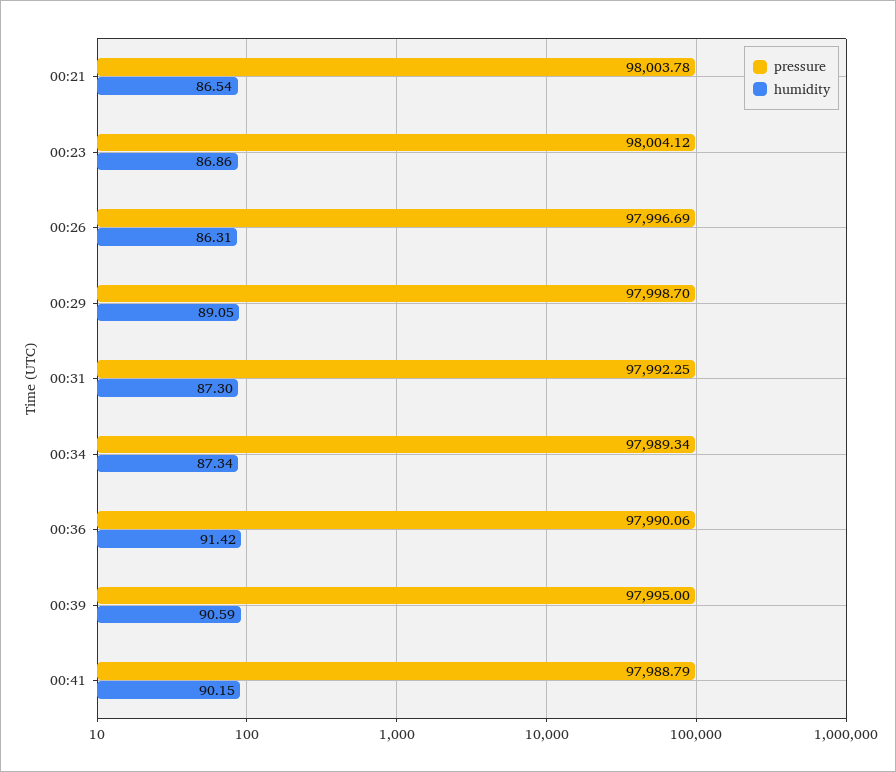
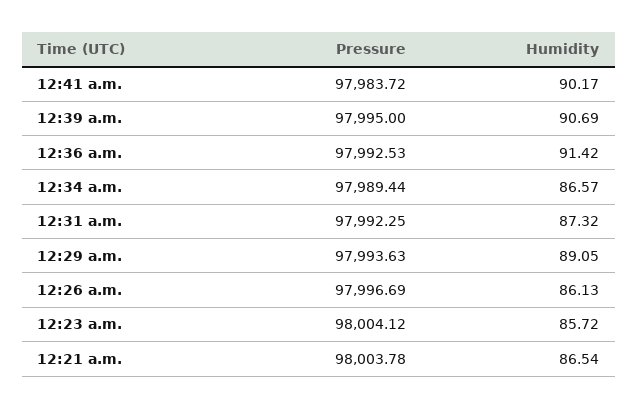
  {
    "pressure": {
      "00:21": 98003.78,
      "00:23": 98004.12,
      "00:26": 97996.69,
-     "00:29": 97998.7,
+     "00:29": 97993.63,
      "00:31": 97992.25,
-     "00:34": 97989.34,
+     "00:34": 97989.44,
-     "00:36": 97990.06,
+     "00:36": 97992.53,
      "00:39": 97995,
-     "00:41": 97988.79
+     "00:41": 97983.72
    },
    "humidity": {
      "00:21": 86.54,
-     "00:23": 86.86,
+     "00:23": 85.72,
-     "00:26": 86.31,
+     "00:26": 86.13,
      "00:29": 89.05,
-     "00:31": 87.3,
+     "00:31": 87.32,
-     "00:34": 87.34,
+     "00:34": 86.57,
      "00:36": 91.42,
-     "00:39": 90.59,
+     "00:39": 90.69,
-     "00:41": 90.15
+     "00:41": 90.17
    }
  }

